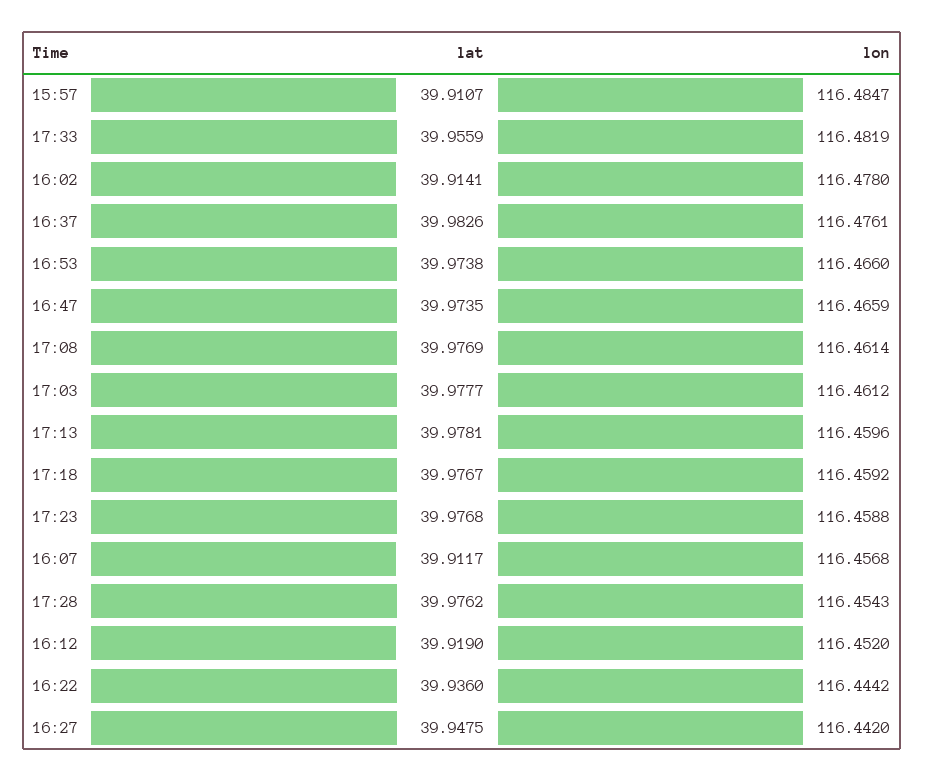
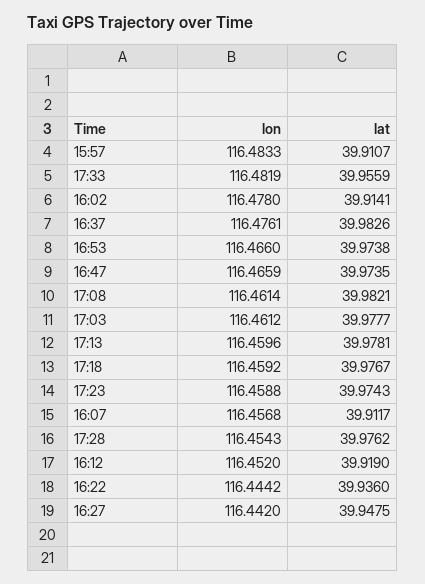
  {
    "lat": {
      "15:57": 39.9107,
      "17:33": 39.9559,
      "16:02": 39.9141,
      "16:37": 39.9826,
      "16:53": 39.9738,
      "16:47": 39.9735,
-     "17:08": 39.9769,
+     "17:08": 39.9821,
      "17:03": 39.9777,
      "17:13": 39.9781,
      "17:18": 39.9767,
-     "17:23": 39.9768,
+     "17:23": 39.9743,
      "16:07": 39.9117,
      "17:28": 39.9762,
      "16:12": 39.919,
      "16:22": 39.936,
      "16:27": 39.9475
    },
    "lon": {
-     "15:57": 116.4847,
+     "15:57": 116.4833,
      "17:33": 116.4819,
      "16:02": 116.478,
      "16:37": 116.4761,
      "16:53": 116.466,
      "16:47": 116.4659,
      "17:08": 116.4614,
      "17:03": 116.4612,
      "17:13": 116.4596,
      "17:18": 116.4592,
      "17:23": 116.4588,
      "16:07": 116.4568,
      "17:28": 116.4543,
      "16:12": 116.452,
      "16:22": 116.4442,
      "16:27": 116.442
    }
  }

